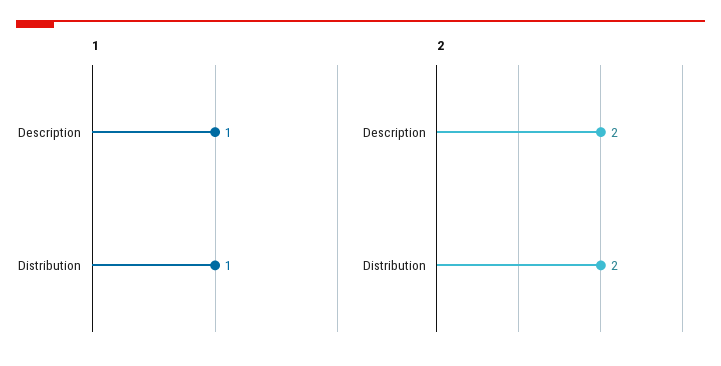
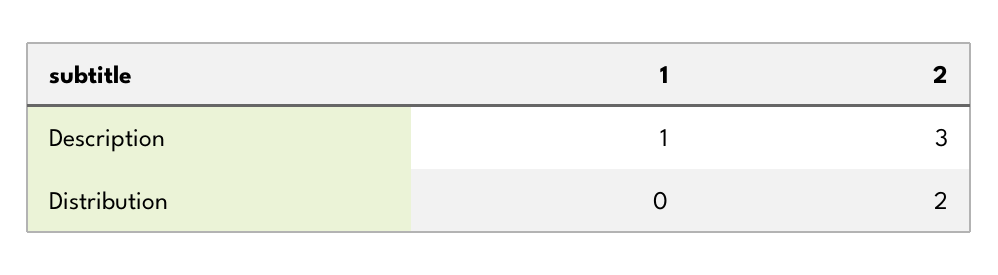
  {
    "1": {
      "Description": 1,
-     "Distribution": 1
+     "Distribution": 0
    },
    "2": {
-     "Description": 2,
+     "Description": 3,
      "Distribution": 2
    }
  }

